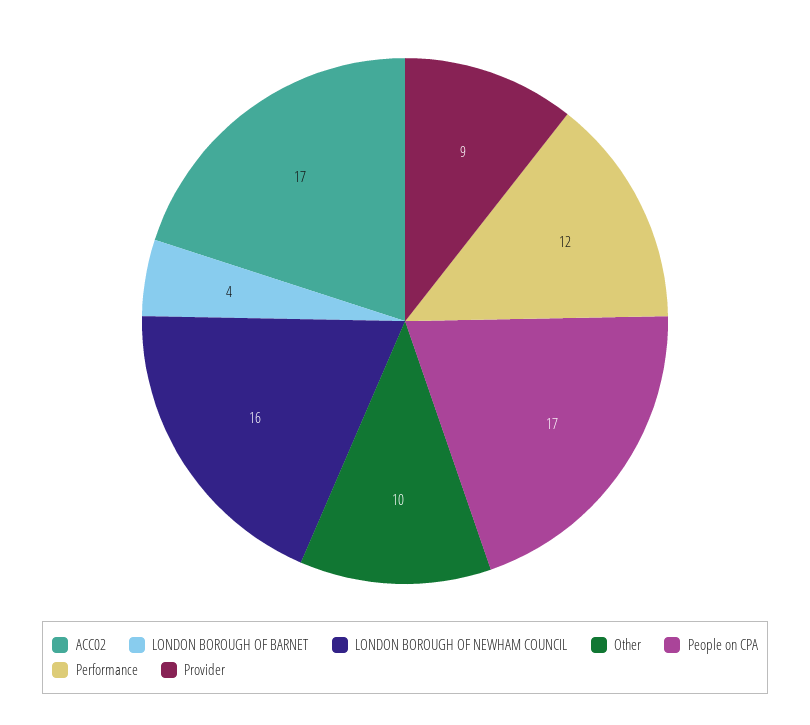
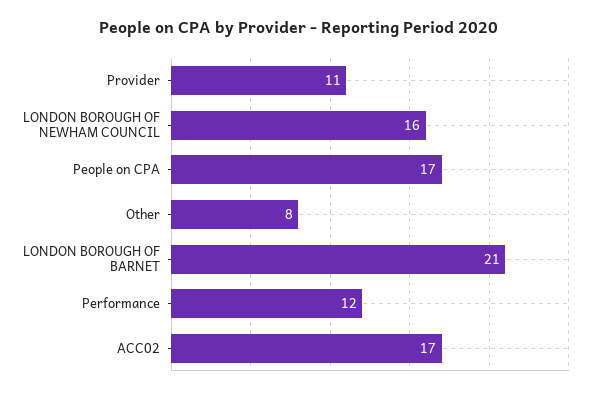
  {
    "ACC02": 17,
-   "LONDON BOROUGH OF BARNET": 4,
+   "LONDON BOROUGH OF BARNET": 21,
    "LONDON BOROUGH OF NEWHAM COUNCIL": 16,
-   "Other": 10,
+   "Other": 8,
    "People on CPA": 17,
    "Performance": 12,
-   "Provider": 9
+   "Provider": 11
  }

